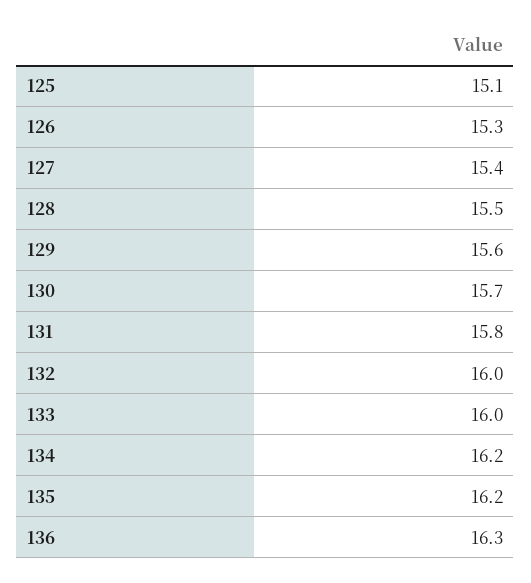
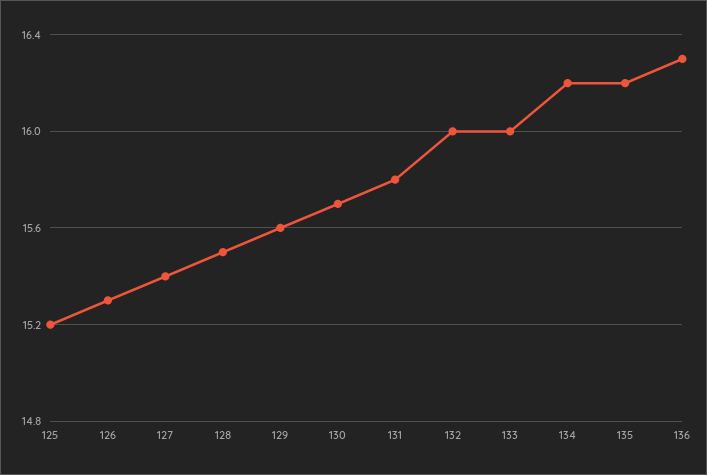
  {
-   "125": 15.1,
+   "125": 15.2,
    "126": 15.3,
    "127": 15.4,
    "128": 15.5,
    "129": 15.6,
    "130": 15.7,
    "131": 15.8,
    "132": 16,
    "133": 16,
    "134": 16.2,
    "135": 16.2,
    "136": 16.3
  }

